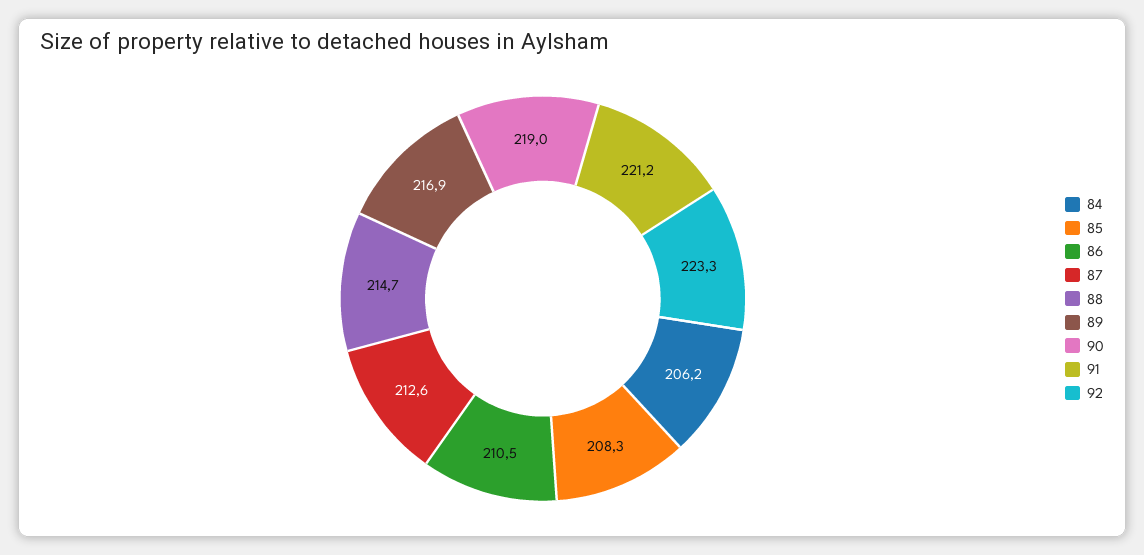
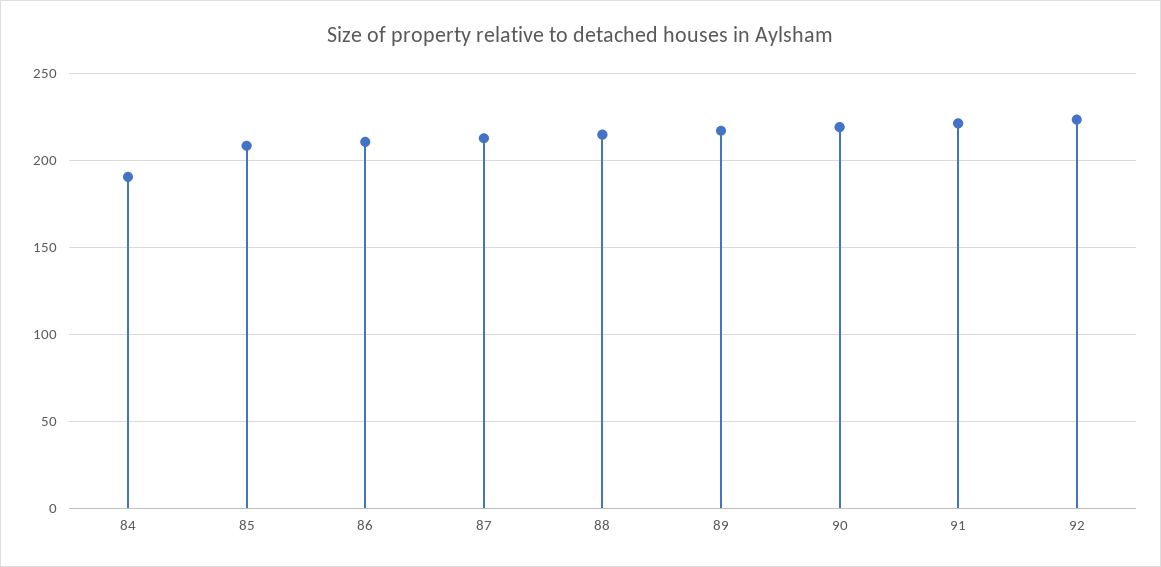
  {
-   "84": 206.2,
+   "84": 190,
    "85": 208.3,
    "86": 210.5,
    "87": 212.6,
    "88": 214.7,
    "89": 216.9,
    "90": 219,
    "91": 221.2,
    "92": 223.3
  }

